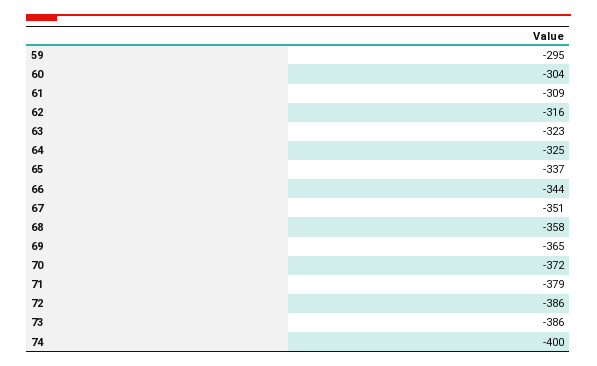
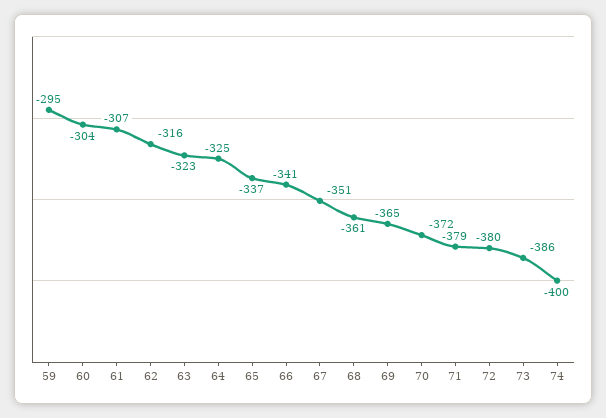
  {
    "59": -295,
    "60": -304,
-   "61": -309,
+   "61": -307,
    "62": -316,
    "63": -323,
    "64": -325,
    "65": -337,
-   "66": -344,
+   "66": -341,
    "67": -351,
-   "68": -358,
+   "68": -361,
    "69": -365,
    "70": -372,
    "71": -379,
-   "72": -386,
+   "72": -380,
    "73": -386,
    "74": -400
  }

